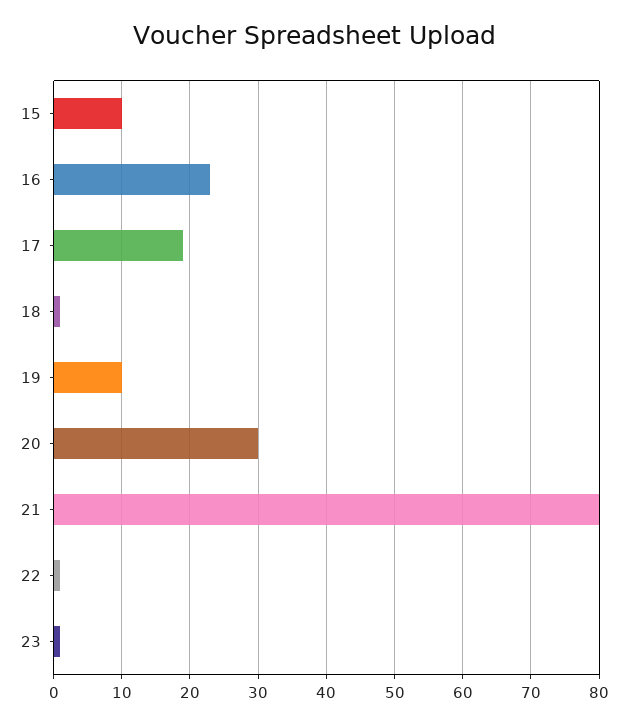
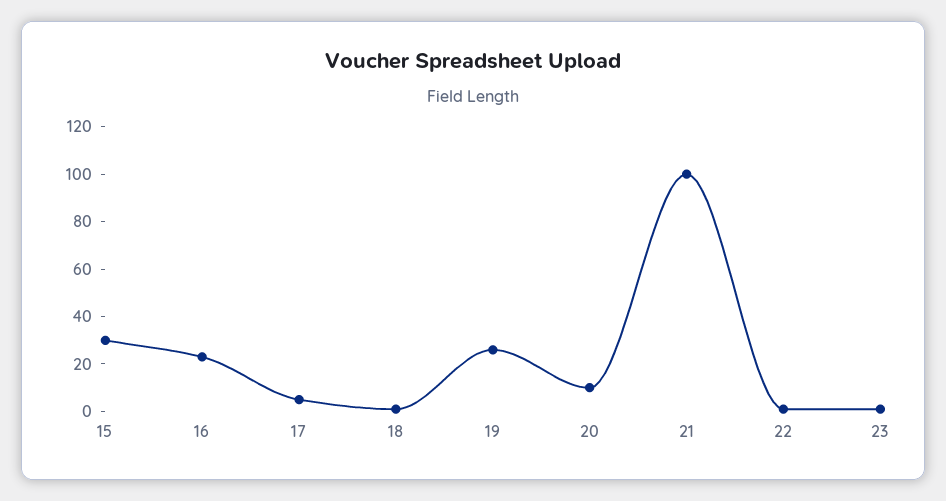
  {
-   "15": 10,
+   "15": 30,
    "16": 23,
-   "17": 19,
+   "17": 5,
    "18": 1,
-   "19": 10,
+   "19": 25,
-   "20": 30,
+   "20": 10,
-   "21": 80,
+   "21": 100,
    "22": 1,
    "23": 1
  }

